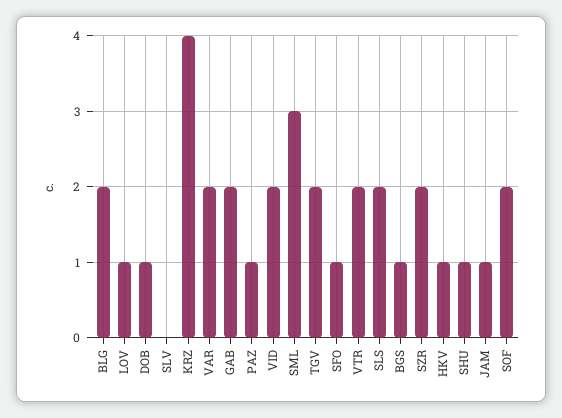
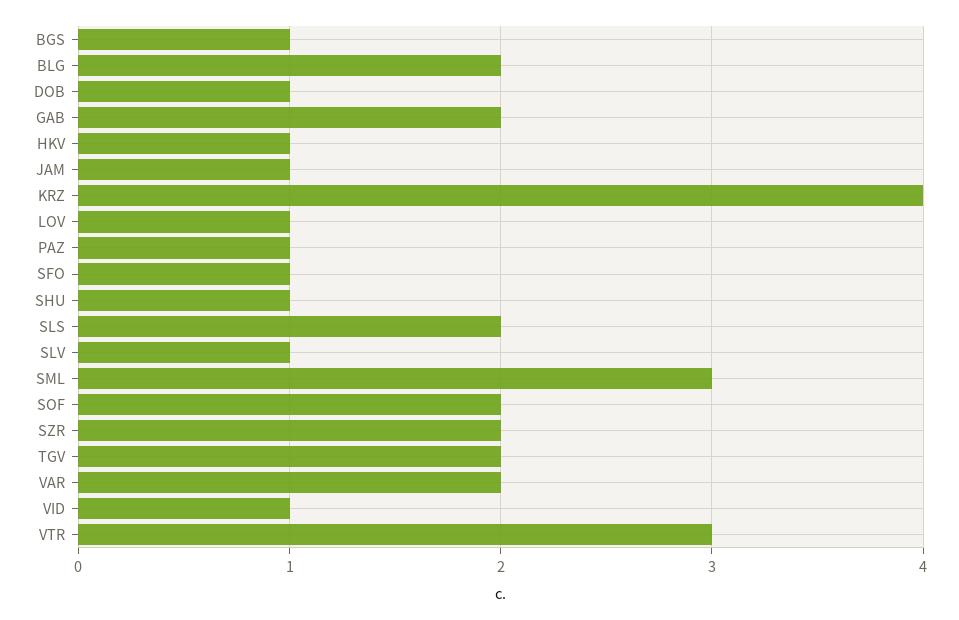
  {
    "BLG": 2,
    "LOV": 1,
    "DOB": 1,
-   "SLV": 0,
+   "SLV": 1,
    "KRZ": 4,
    "VAR": 2,
    "GAB": 2,
    "PAZ": 1,
-   "VID": 2,
+   "VID": 1,
    "SML": 3,
    "TGV": 2,
    "SFO": 1,
-   "VTR": 2,
+   "VTR": 3,
    "SLS": 2,
    "BGS": 1,
    "SZR": 2,
    "HKV": 1,
    "SHU": 1,
    "JAM": 1,
    "SOF": 2
  }

